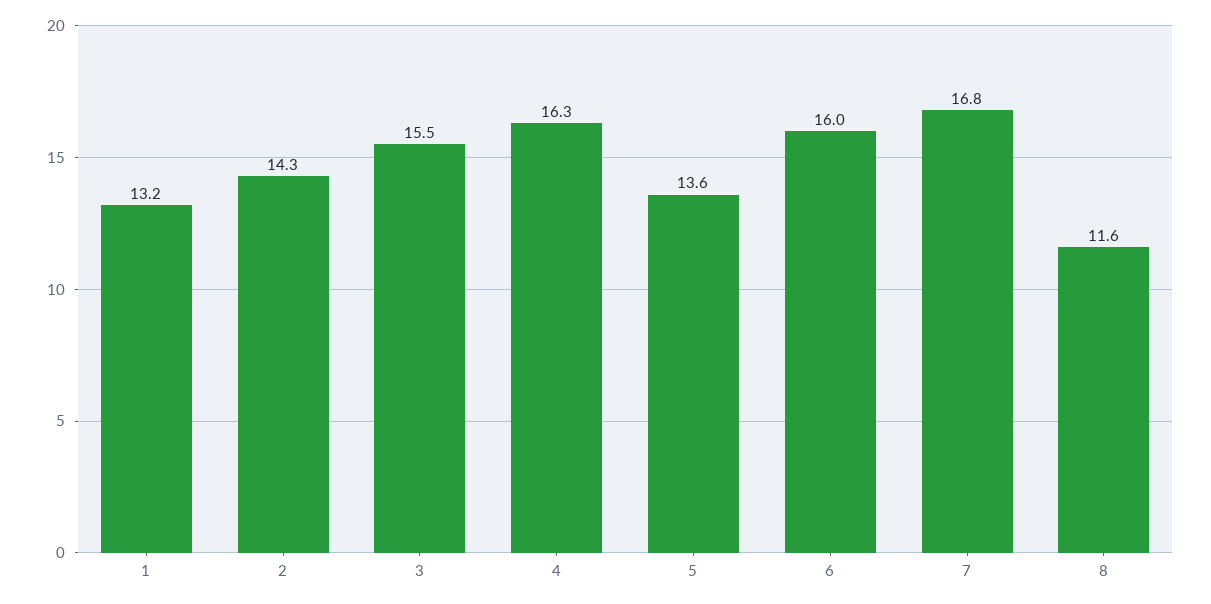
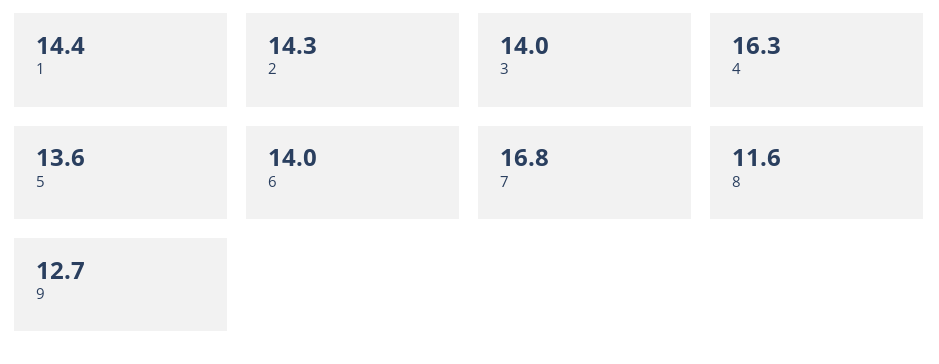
  {
-   "1": 13.2,
+   "1": 14.4,
    "2": 14.3,
-   "3": 15.5,
+   "3": 14,
    "4": 16.3,
    "5": 13.6,
-   "6": 16,
+   "6": 14,
    "7": 16.8,
-   "8": 11.6
+   "8": 11.6,
+   "9": 12.7
  }

